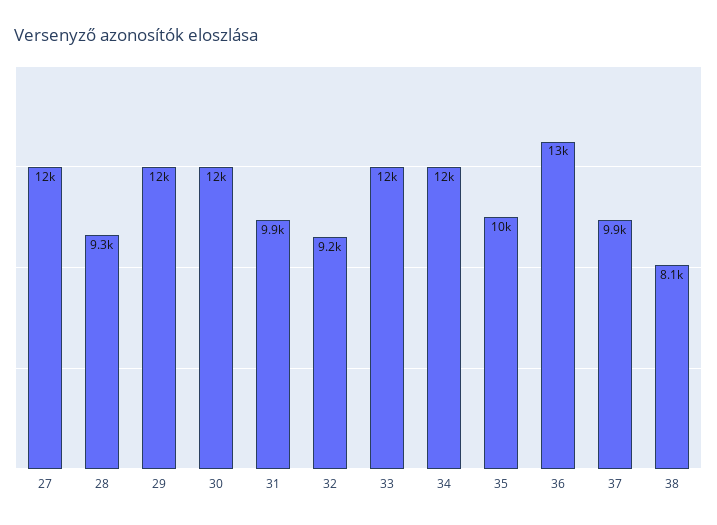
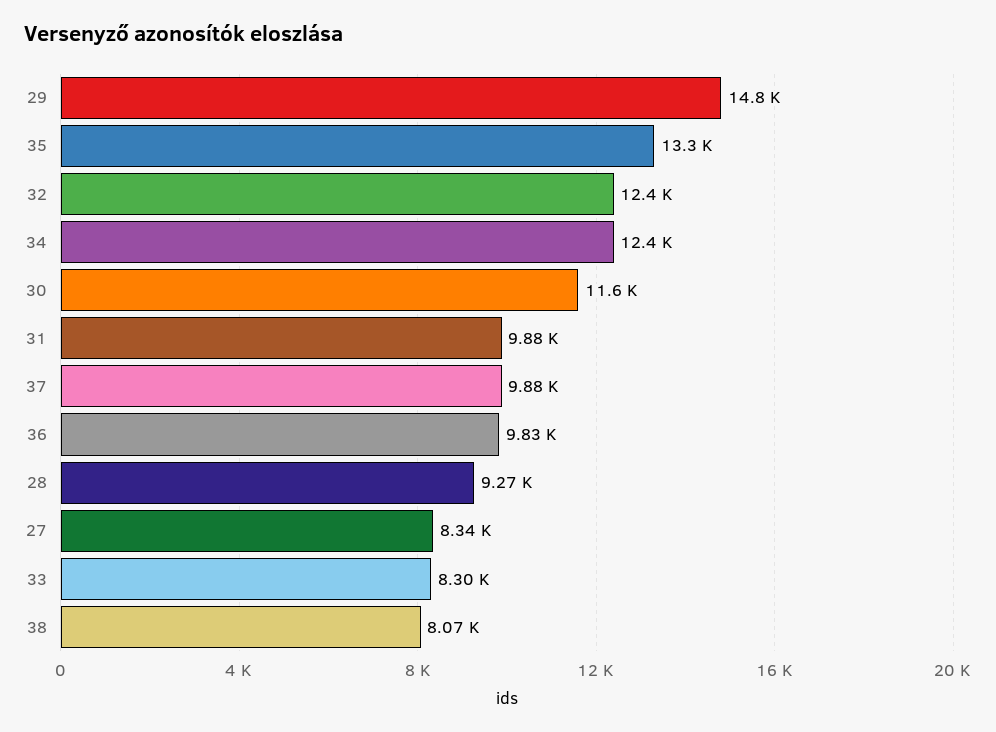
  {
-   "27": 12000,
+   "27": 8340,
    "28": 9270,
-   "29": 12000,
+   "29": 14800,
    "30": 11600,
    "31": 9880,
-   "32": 9200,
+   "32": 12400,
-   "33": 12000,
+   "33": 8300,
    "34": 12400,
-   "35": 10000,
+   "35": 13300,
-   "36": 13000,
+   "36": 9830,
    "37": 9880,
    "38": 8070
  }

